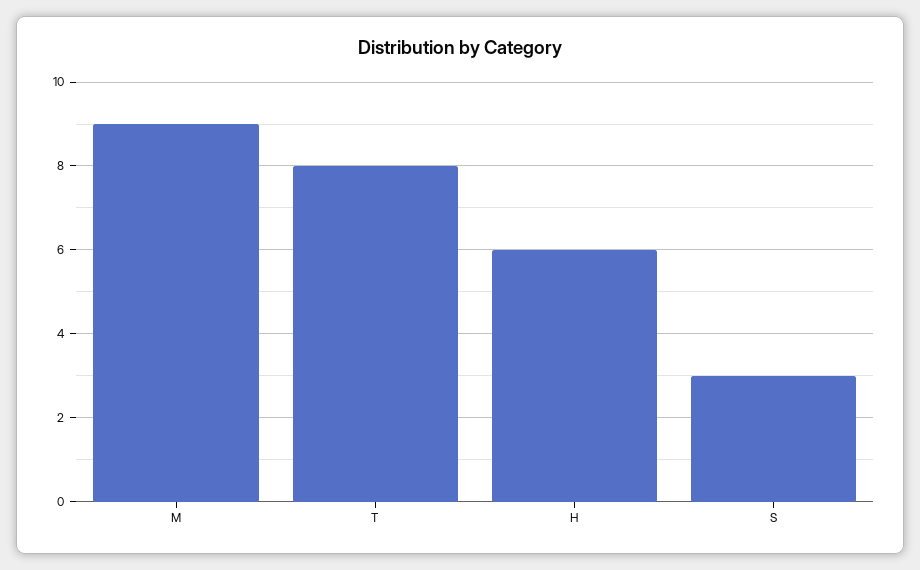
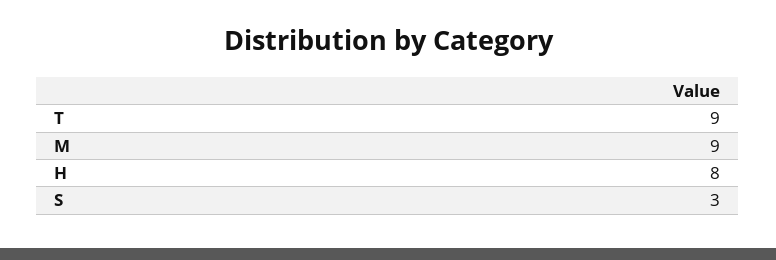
  {
    "M": 9,
-   "T": 8,
+   "T": 9,
-   "H": 6,
+   "H": 8,
    "S": 3
  }

